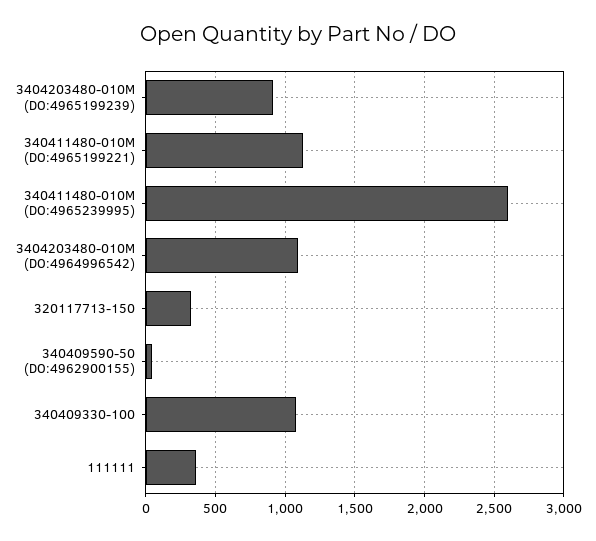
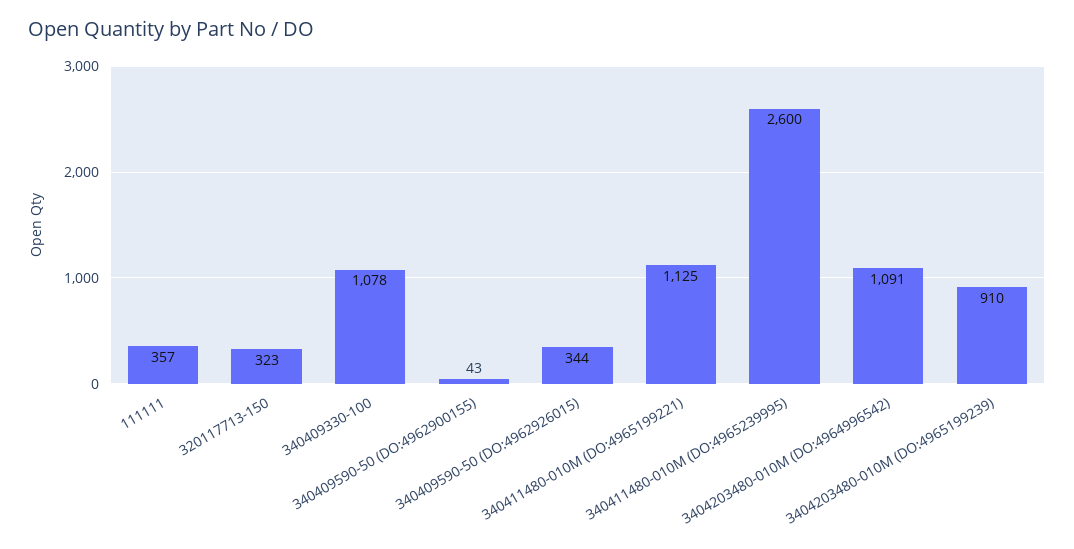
  {
    "3404203480-010M (DO:4965199239)": 910,
    "340411480-010M (DO:4965199221)": 1125,
    "340411480-010M (DO:4965239995)": 2600,
    "3404203480-010M (DO:4964996542)": 1091,
    "320117713-150": 323,
    "340409590-50 (DO:4962900155)": 43,
    "340409330-100": 1078,
-   "111111": 357
+   "111111": 357,
+   "340409590-50 (DO:4962926015)": 344
  }

